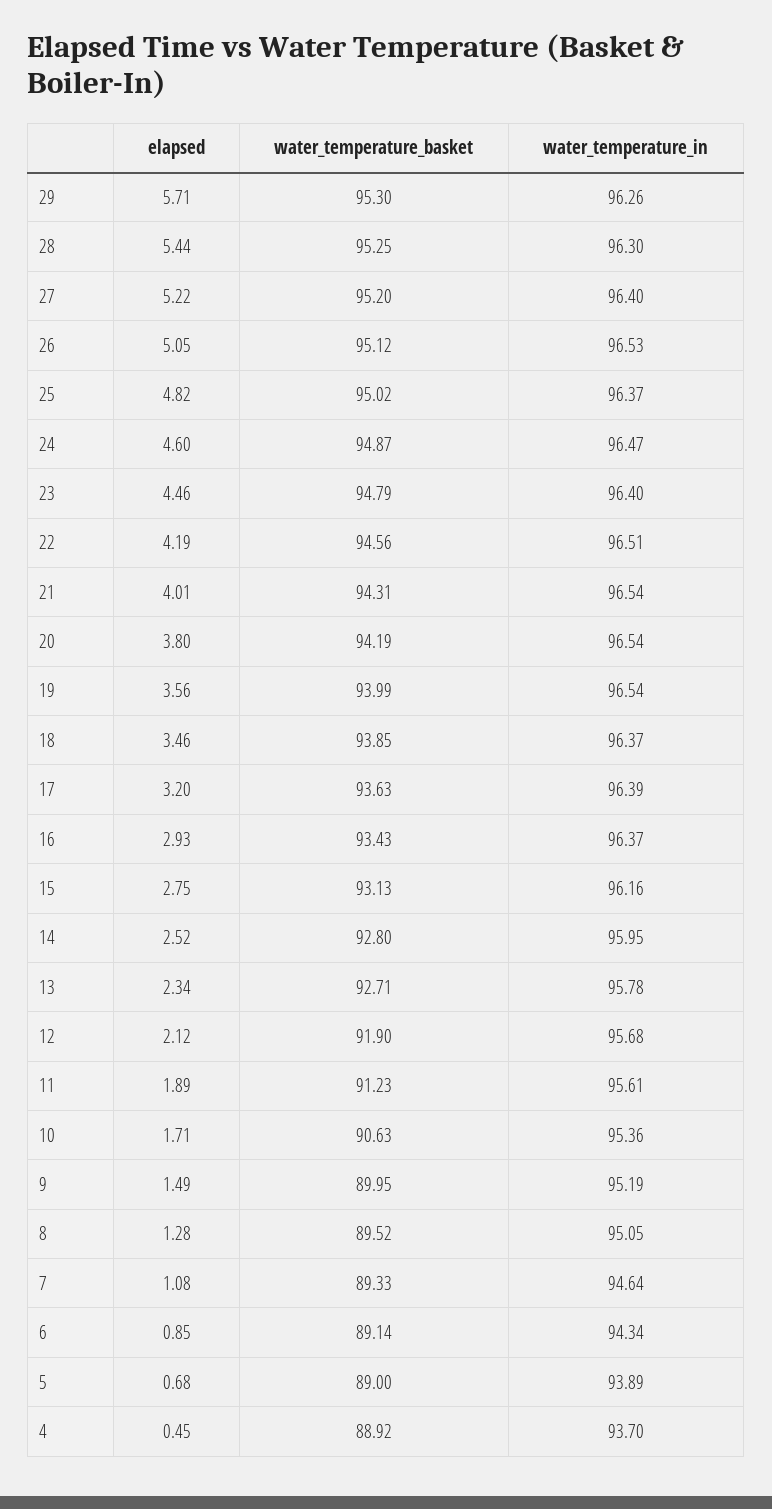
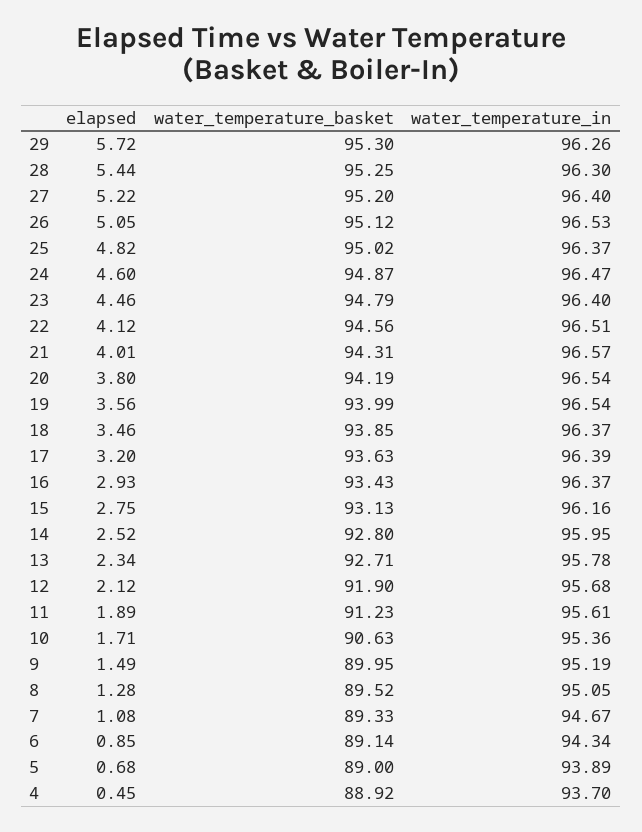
  {
    "elapsed": {
-     "29": 5.71,
+     "29": 5.72,
      "28": 5.44,
      "27": 5.22,
      "26": 5.05,
      "25": 4.82,
      "24": 4.6,
      "23": 4.46,
-     "22": 4.19,
+     "22": 4.12,
      "21": 4.01,
      "20": 3.8,
      "19": 3.56,
      "18": 3.46,
      "17": 3.2,
      "16": 2.93,
      "15": 2.75,
      "14": 2.52,
      "13": 2.34,
      "12": 2.12,
      "11": 1.89,
      "10": 1.71,
      "9": 1.49,
      "8": 1.28,
      "7": 1.08,
      "6": 0.85,
      "5": 0.68,
      "4": 0.45
    },
    "water_temperature_basket": {
      "29": 95.3,
      "28": 95.25,
      "27": 95.2,
      "26": 95.12,
      "25": 95.02,
      "24": 94.87,
      "23": 94.79,
      "22": 94.56,
      "21": 94.31,
      "20": 94.19,
      "19": 93.99,
      "18": 93.85,
      "17": 93.63,
      "16": 93.43,
      "15": 93.13,
      "14": 92.8,
      "13": 92.71,
      "12": 91.9,
      "11": 91.23,
      "10": 90.63,
      "9": 89.95,
      "8": 89.52,
      "7": 89.33,
      "6": 89.14,
      "5": 89,
      "4": 88.92
    },
    "water_temperature_in": {
      "29": 96.26,
      "28": 96.3,
      "27": 96.4,
      "26": 96.53,
      "25": 96.37,
      "24": 96.47,
      "23": 96.4,
      "22": 96.51,
-     "21": 96.54,
+     "21": 96.57,
      "20": 96.54,
      "19": 96.54,
      "18": 96.37,
      "17": 96.39,
      "16": 96.37,
      "15": 96.16,
      "14": 95.95,
      "13": 95.78,
      "12": 95.68,
      "11": 95.61,
      "10": 95.36,
      "9": 95.19,
      "8": 95.05,
-     "7": 94.64,
+     "7": 94.67,
      "6": 94.34,
      "5": 93.89,
      "4": 93.7
    }
  }

